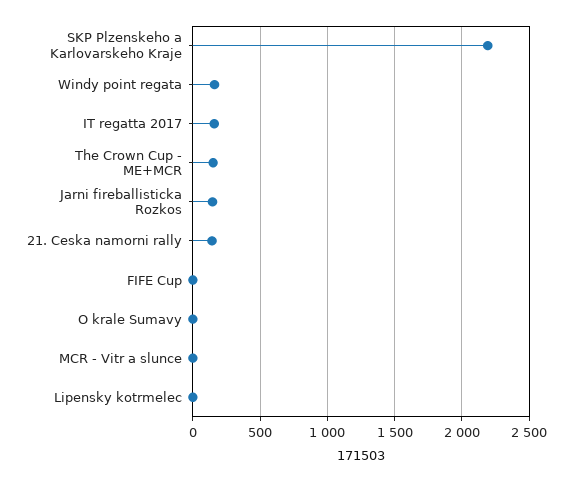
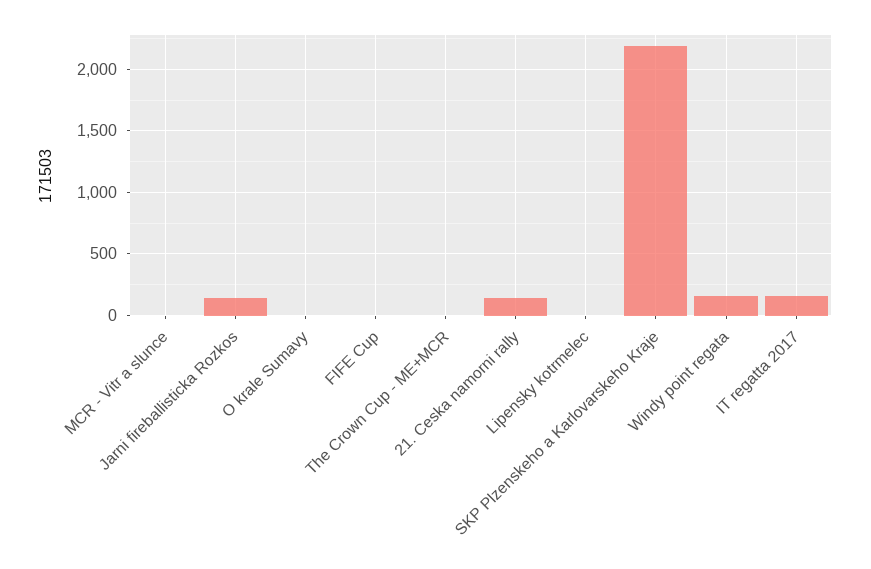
  {
    "SKP Plzenskeho a Karlovarskeho Kraje": 2200,
    "Windy point regata": 150,
    "IT regatta 2017": 150,
-   "The Crown Cup - ME+MCR": 150,
+   "The Crown Cup - ME+MCR": 0,
    "Jarni fireballisticka Rozkos": 150,
    "21. Ceska namorni rally": 150,
    "FIFE Cup": 0,
    "O krale Sumavy": 0,
    "MCR - Vitr a slunce": 0,
    "Lipensky kotrmelec": 0
  }

